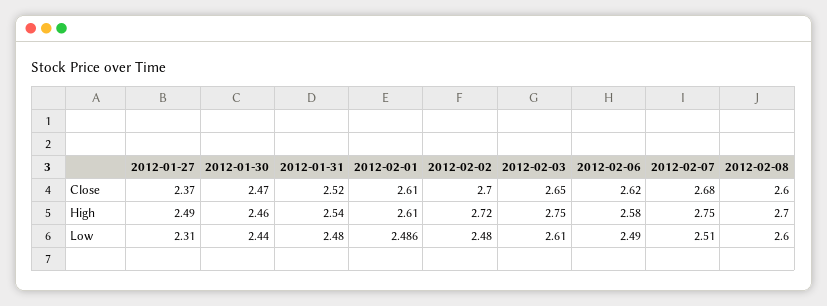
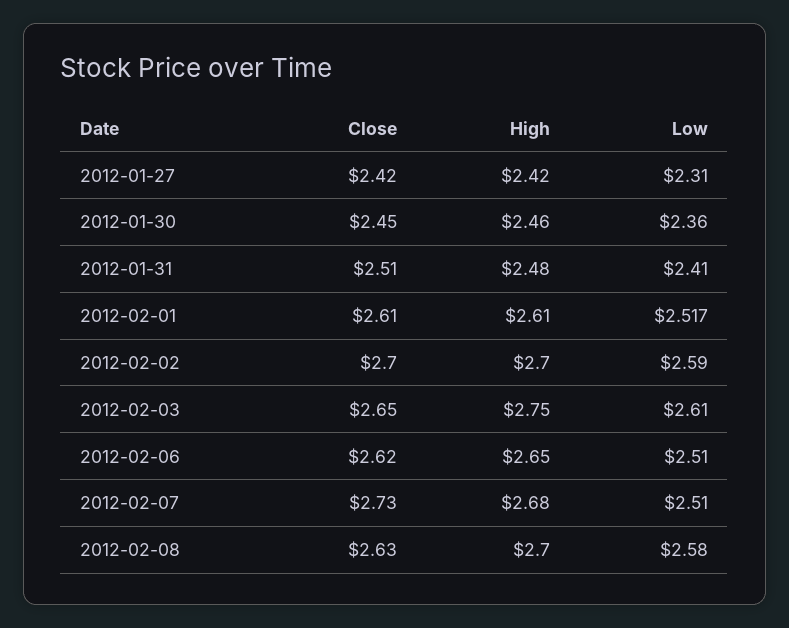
  {
    "2012-01-27": {
-     "Close": 2.37,
+     "Close": 2.42,
-     "High": 2.49,
+     "High": 2.42,
      "Low": 2.31
    },
    "2012-01-30": {
-     "Close": 2.47,
+     "Close": 2.45,
      "High": 2.46,
-     "Low": 2.44
+     "Low": 2.36
    },
    "2012-01-31": {
-     "Close": 2.52,
+     "Close": 2.51,
-     "High": 2.54,
+     "High": 2.48,
-     "Low": 2.48
+     "Low": 2.41
    },
    "2012-02-01": {
      "Close": 2.61,
      "High": 2.61,
-     "Low": 2.486
+     "Low": 2.517
    },
    "2012-02-02": {
      "Close": 2.7,
-     "High": 2.72,
+     "High": 2.7,
-     "Low": 2.48
+     "Low": 2.59
    },
    "2012-02-03": {
      "Close": 2.65,
      "High": 2.75,
      "Low": 2.61
    },
    "2012-02-06": {
      "Close": 2.62,
-     "High": 2.58,
+     "High": 2.65,
-     "Low": 2.49
+     "Low": 2.51
    },
    "2012-02-07": {
-     "Close": 2.68,
+     "Close": 2.73,
-     "High": 2.75,
+     "High": 2.68,
      "Low": 2.51
    },
    "2012-02-08": {
-     "Close": 2.6,
+     "Close": 2.63,
      "High": 2.7,
-     "Low": 2.6
+     "Low": 2.58
    }
  }

